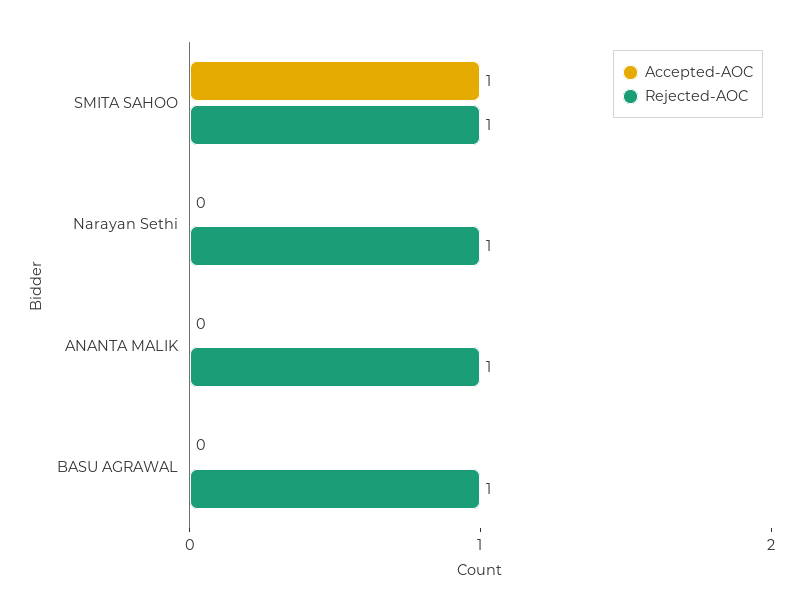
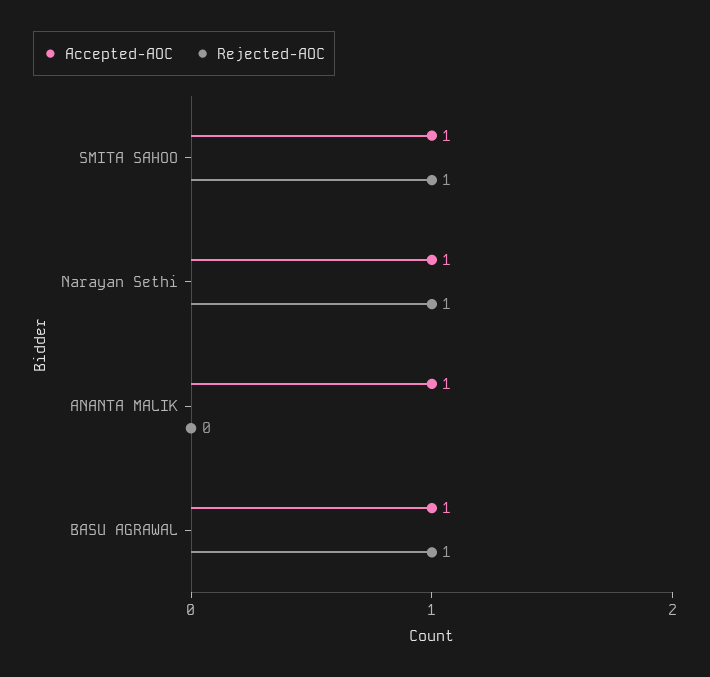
  {
    "Accepted-AOC": {
      "SMITA SAHOO": 1,
-     "Narayan Sethi": 0,
+     "Narayan Sethi": 1,
-     "ANANTA MALIK": 0,
+     "ANANTA MALIK": 1,
-     "BASU AGRAWAL": 0
+     "BASU AGRAWAL": 1
    },
    "Rejected-AOC": {
      "SMITA SAHOO": 1,
      "Narayan Sethi": 1,
-     "ANANTA MALIK": 1,
+     "ANANTA MALIK": 0,
      "BASU AGRAWAL": 1
    }
  }

